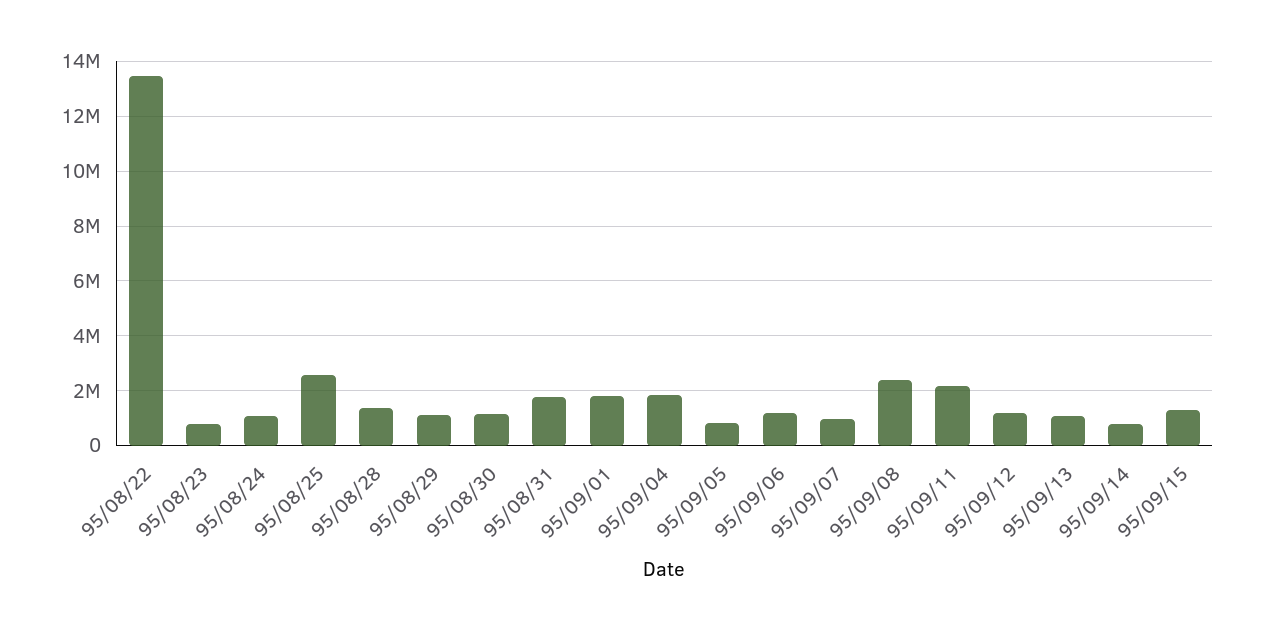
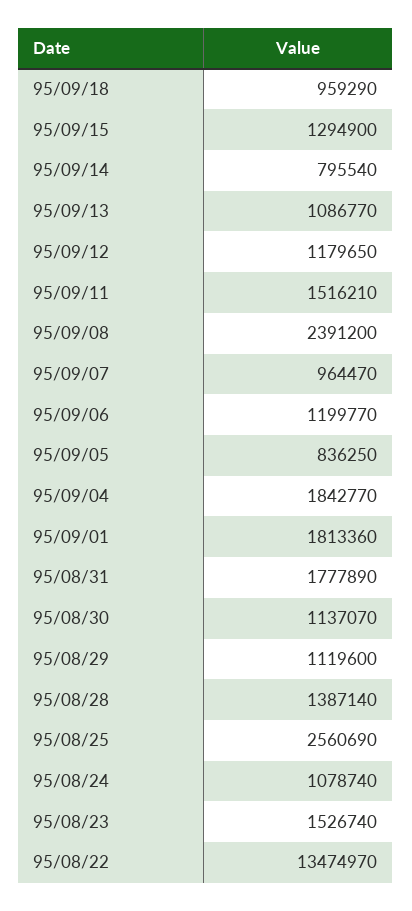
  {
    "95/08/22": 13474970,
-   "95/08/23": 750000,
+   "95/08/23": 1526740,
    "95/08/24": 1078740,
    "95/08/25": 2560690,
    "95/08/28": 1387140,
    "95/08/29": 1119600,
    "95/08/30": 1137070,
    "95/08/31": 1777890,
    "95/09/01": 1813360,
    "95/09/04": 1842770,
    "95/09/05": 836250,
    "95/09/06": 1199770,
    "95/09/07": 964470,
    "95/09/08": 2391200,
-   "95/09/11": 2250000,
+   "95/09/11": 1516210,
    "95/09/12": 1179650,
    "95/09/13": 1086770,
    "95/09/14": 795540,
-   "95/09/15": 1294900
+   "95/09/15": 1294900,
+   "95/09/18": 959290
  }

